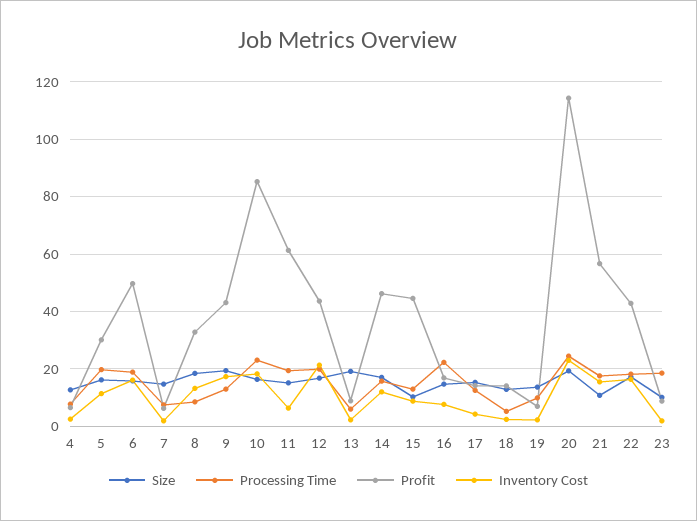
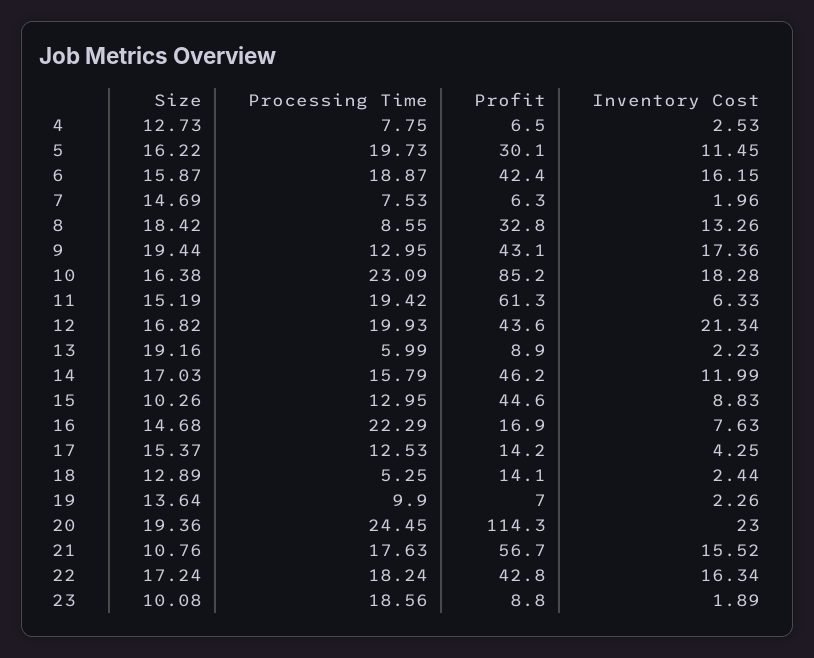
  {
    "Size": {
      "4": 12.73,
      "5": 16.22,
      "6": 15.87,
      "7": 14.69,
      "8": 18.42,
      "9": 19.44,
      "10": 16.38,
      "11": 15.19,
      "12": 16.82,
      "13": 19.16,
      "14": 17.03,
      "15": 10.26,
      "16": 14.68,
      "17": 15.37,
      "18": 12.89,
      "19": 13.64,
      "20": 19.36,
      "21": 10.76,
      "22": 17.24,
      "23": 10.08
    },
    "Processing Time": {
      "4": 7.75,
      "5": 19.73,
      "6": 18.87,
      "7": 7.53,
      "8": 8.55,
      "9": 12.95,
      "10": 23.09,
      "11": 19.42,
      "12": 19.93,
      "13": 5.99,
      "14": 15.79,
      "15": 12.95,
      "16": 22.29,
      "17": 12.53,
      "18": 5.25,
      "19": 9.9,
      "20": 24.45,
      "21": 17.63,
      "22": 18.24,
      "23": 18.56
    },
    "Profit": {
      "4": 6.5,
      "5": 30.1,
-     "6": 50,
+     "6": 42.4,
      "7": 6.3,
      "8": 32.8,
      "9": 43.1,
      "10": 85.2,
      "11": 61.3,
      "12": 43.6,
      "13": 8.9,
      "14": 46.2,
      "15": 44.6,
      "16": 16.9,
      "17": 14.2,
      "18": 14.1,
      "19": 7,
      "20": 114.3,
      "21": 56.7,
      "22": 42.8,
      "23": 8.8
    },
    "Inventory Cost": {
      "4": 2.53,
      "5": 11.45,
      "6": 16.15,
      "7": 1.96,
      "8": 13.26,
      "9": 17.36,
      "10": 18.28,
      "11": 6.33,
      "12": 21.34,
      "13": 2.23,
      "14": 11.99,
      "15": 8.83,
      "16": 7.63,
      "17": 4.25,
      "18": 2.44,
      "19": 2.26,
      "20": 23,
      "21": 15.52,
      "22": 16.34,
      "23": 1.89
    }
  }

